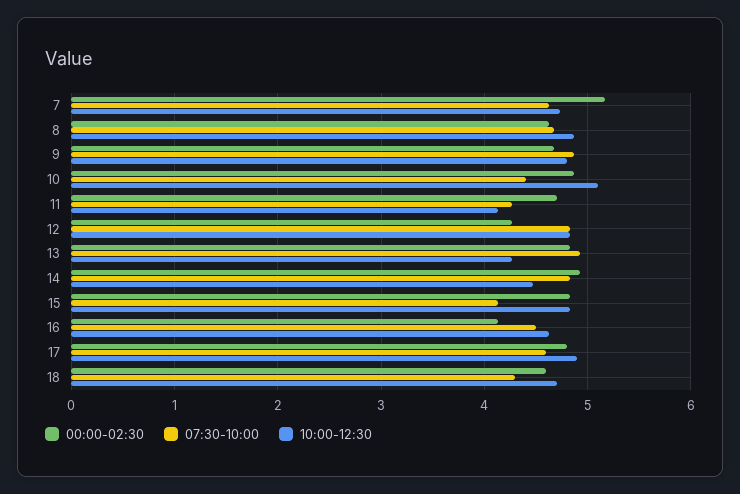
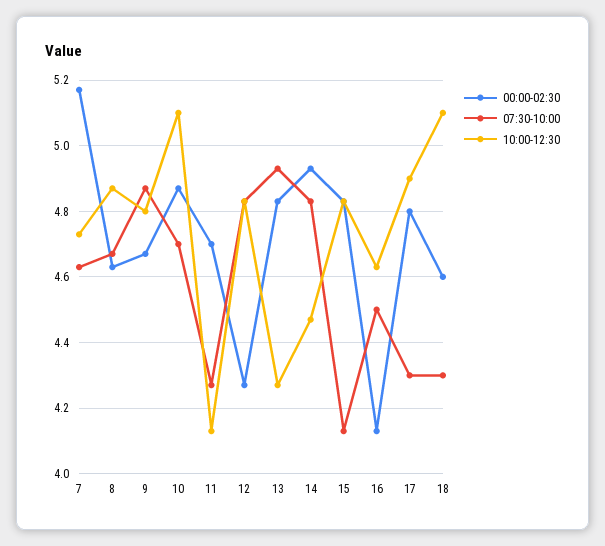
  {
    "00:00-02:30": {
      "7": 5.15,
      "8": 4.65,
      "9": 4.65,
      "10": 4.85,
      "11": 4.7,
      "12": 4.25,
      "13": 4.85,
      "14": 4.95,
      "15": 4.85,
      "16": 4.15,
      "17": 4.8,
      "18": 4.6
    },
    "07:30-10:00": {
      "7": 4.65,
      "8": 4.65,
      "9": 4.85,
-     "10": 4.4,
+     "10": 4.7,
      "11": 4.25,
      "12": 4.85,
      "13": 4.95,
      "14": 4.85,
      "15": 4.15,
      "16": 4.5,
-     "17": 4.6,
+     "17": 4.3,
      "18": 4.3
    },
    "10:00-12:30": {
      "7": 4.75,
      "8": 4.85,
      "9": 4.8,
      "10": 5.1,
      "11": 4.15,
      "12": 4.85,
      "13": 4.25,
      "14": 4.45,
      "15": 4.85,
      "16": 4.65,
      "17": 4.9,
-     "18": 4.7
+     "18": 5.1
    }
  }

